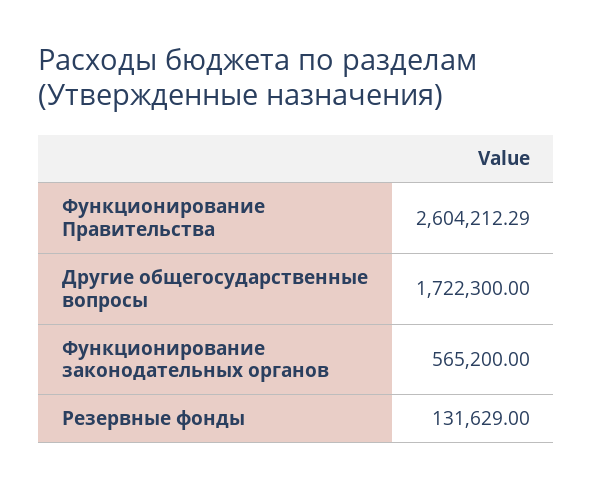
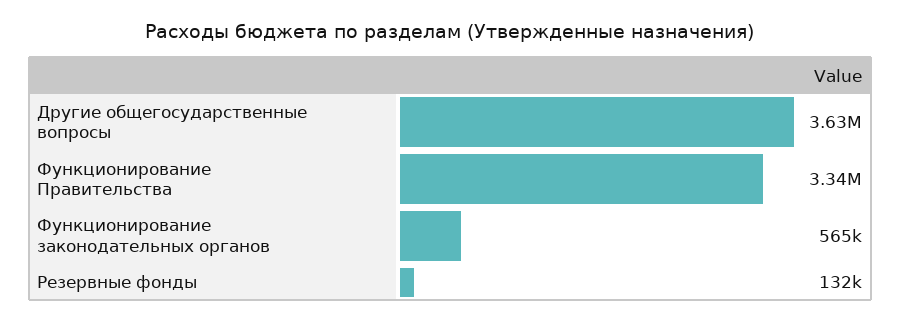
  {
-   "Функционирование Правительства": 2604212.29,
+   "Функционирование Правительства": 3340000,
-   "Другие общегосударственные вопросы": 1722300,
+   "Другие общегосударственные вопросы": 3630000,
    "Функционирование законодательных органов": 565200,
    "Резервные фонды": 131629
  }

